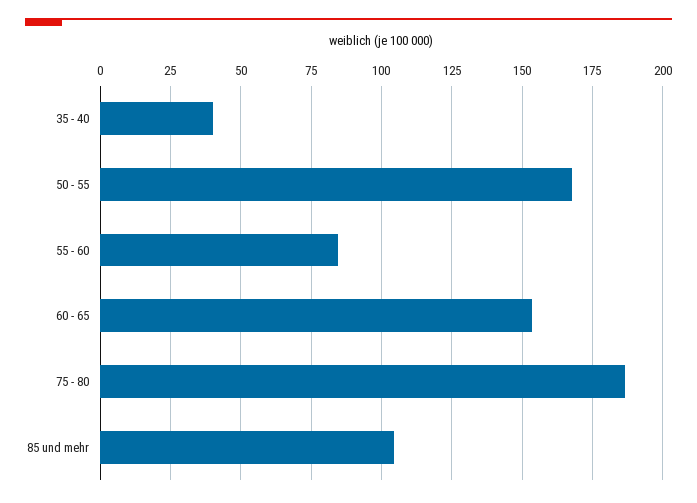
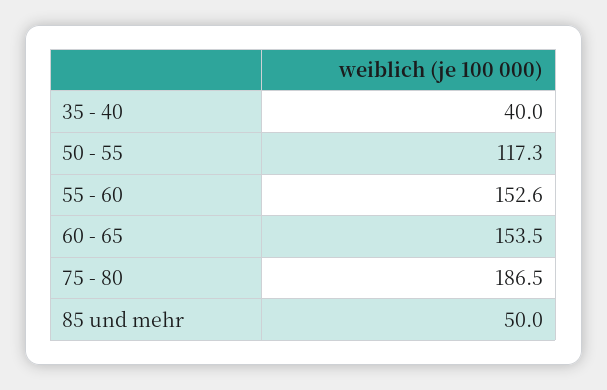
  {
    "35 - 40": 40,
-   "50 - 55": 167.5,
+   "50 - 55": 117.3,
-   "55 - 60": 85,
+   "55 - 60": 152.6,
    "60 - 65": 153.5,
    "75 - 80": 186.5,
-   "85 und mehr": 105
+   "85 und mehr": 50
  }

